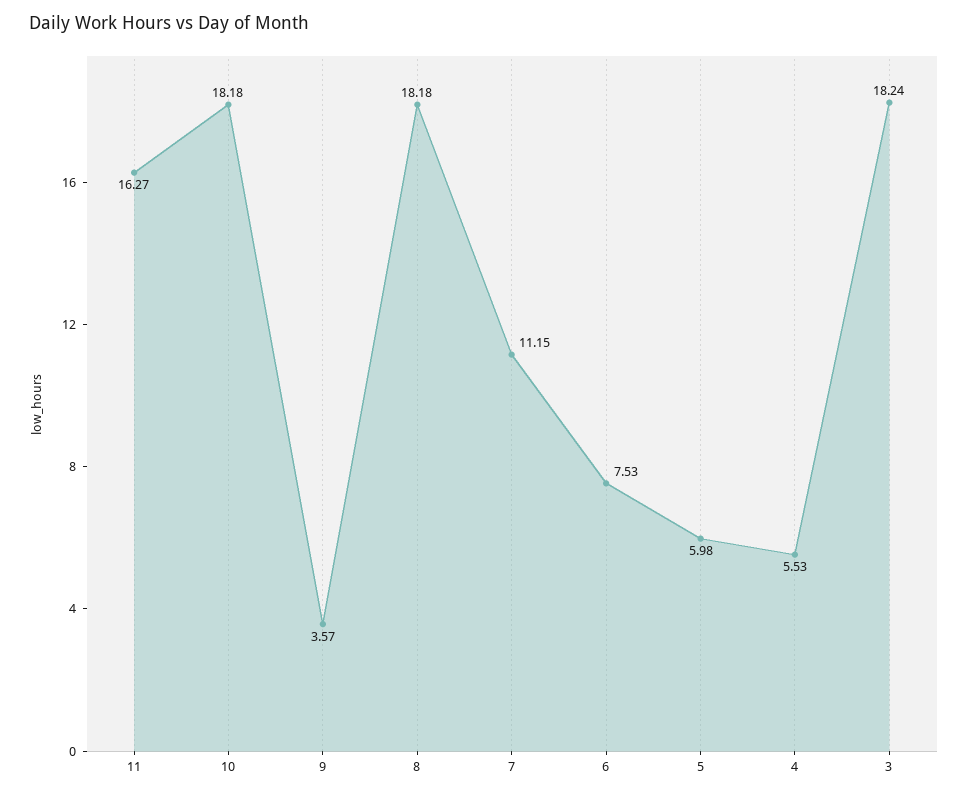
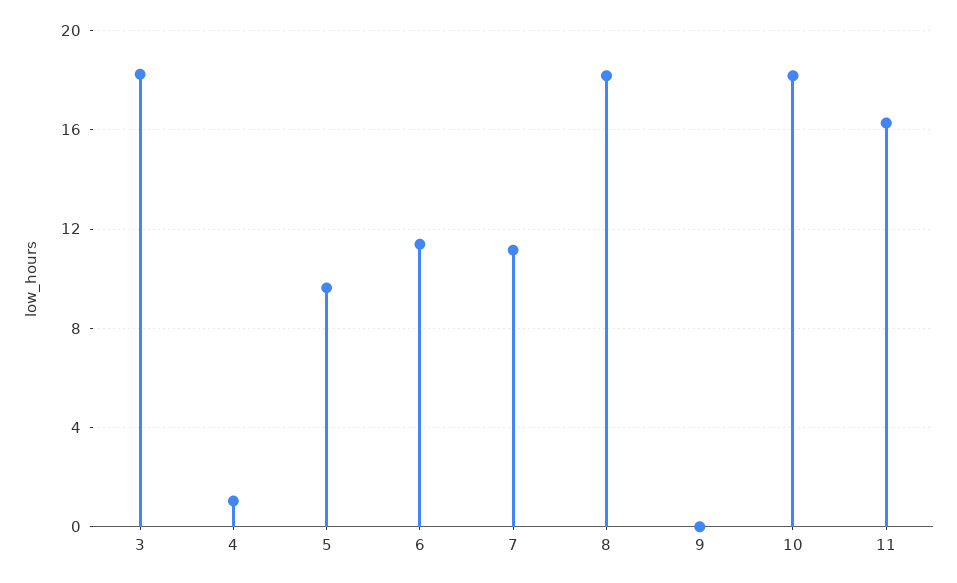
  {
    "11": 16.27,
    "10": 18.18,
-   "9": 3.57,
+   "9": 0,
    "8": 18.18,
    "7": 11.15,
-   "6": 7.53,
+   "6": 11.5,
-   "5": 5.98,
+   "5": 9.5,
-   "4": 5.53,
+   "4": 1,
    "3": 18.24
  }

